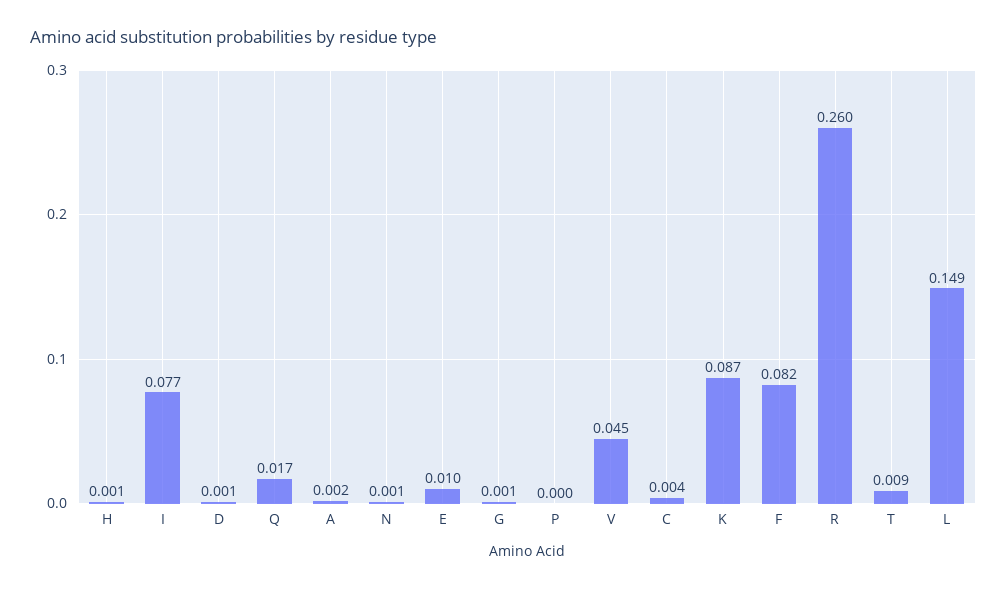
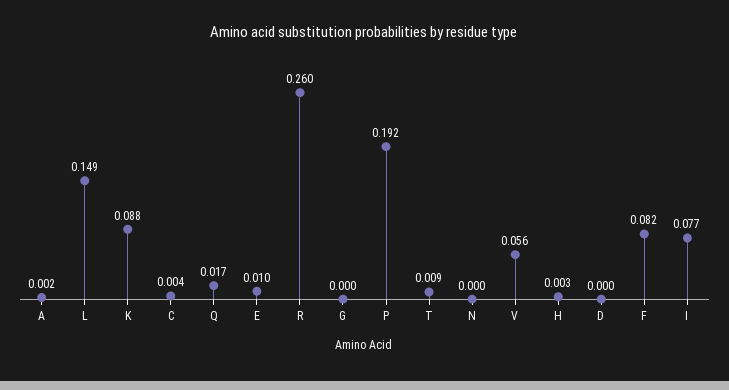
  {
-   "H": 0.001,
+   "H": 0.003,
    "I": 0.077,
-   "D": 0.001,
+   "D": 0,
    "Q": 0.017,
    "A": 0.002,
-   "N": 0.001,
+   "N": 0,
    "E": 0.01,
-   "G": 0.001,
+   "G": 0,
-   "P": 0,
+   "P": 0.192,
-   "V": 0.045,
+   "V": 0.056,
    "C": 0.004,
-   "K": 0.087,
+   "K": 0.088,
    "F": 0.082,
    "R": 0.26,
    "T": 0.009,
    "L": 0.149
  }

